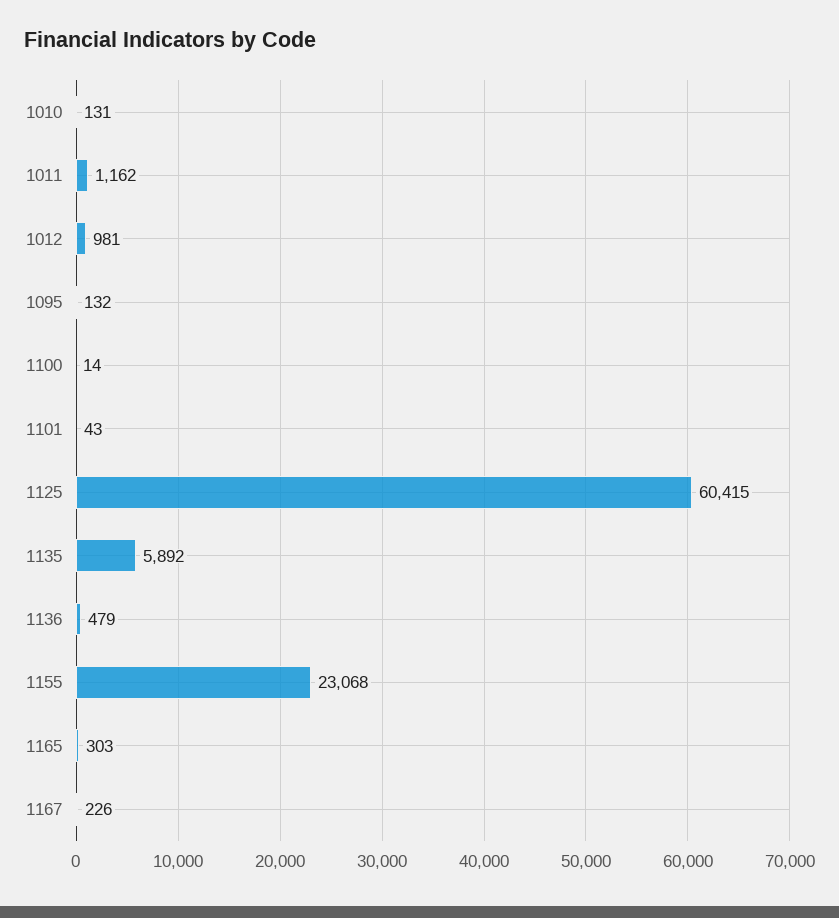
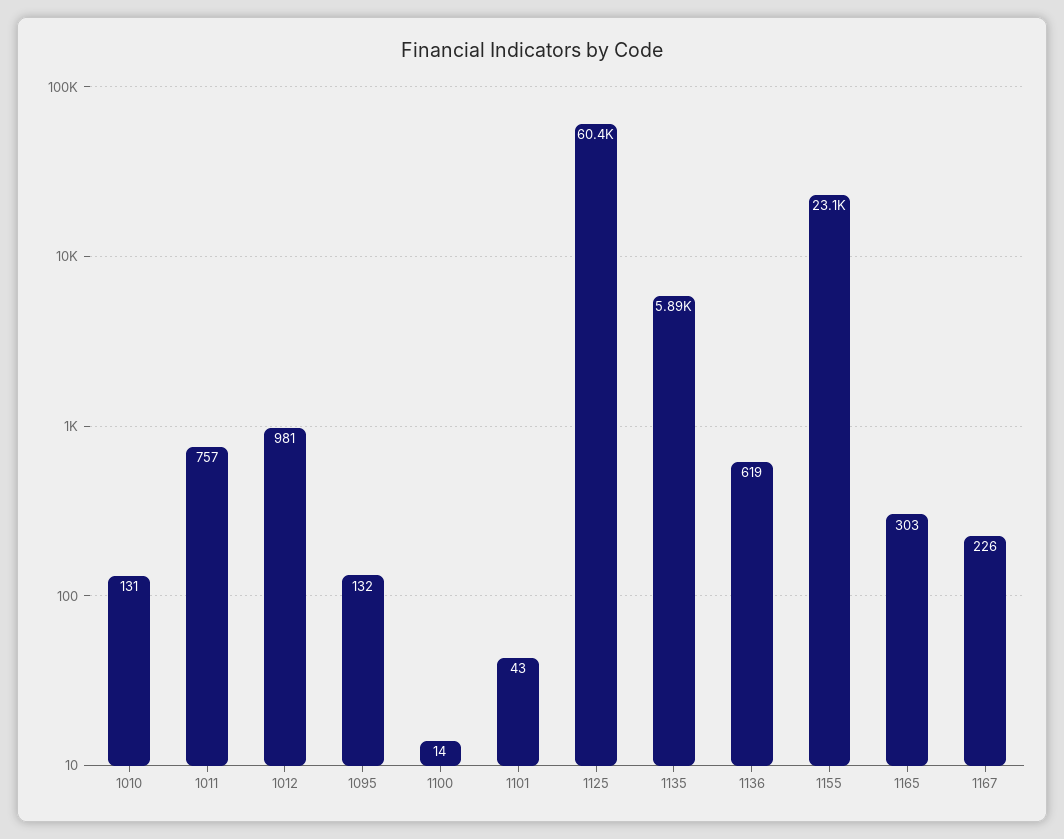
  {
    "1010": 131,
-   "1011": 1162,
+   "1011": 757,
    "1012": 981,
    "1095": 132,
    "1100": 14,
    "1101": 43,
    "1125": 60415,
    "1135": 5892,
-   "1136": 479,
+   "1136": 619,
    "1155": 23068,
    "1165": 303,
    "1167": 226
  }

